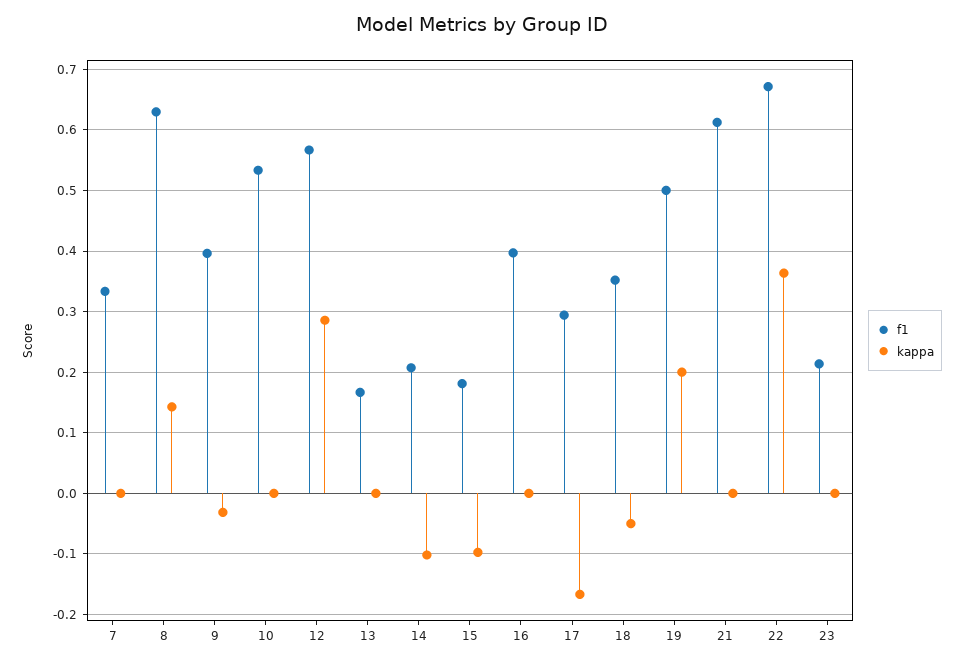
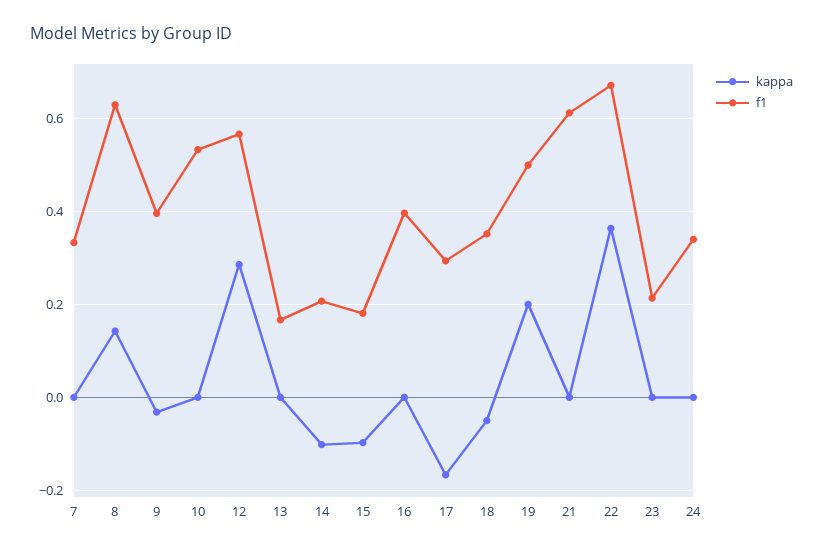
  {
    "f1": {
      "7": 0.33,
      "8": 0.63,
      "9": 0.4,
      "10": 0.53,
      "12": 0.57,
      "13": 0.17,
      "14": 0.21,
      "15": 0.18,
      "16": 0.4,
      "17": 0.29,
      "18": 0.35,
      "19": 0.5,
      "21": 0.61,
      "22": 0.67,
-     "23": 0.21
+     "23": 0.21,
+     "24": 0.34
    },
    "kappa": {
      "7": 0,
      "8": 0.14,
      "9": -0.03,
      "10": 0,
      "12": 0.29,
      "13": 0,
      "14": -0.1,
      "15": -0.1,
      "16": 0,
      "17": -0.17,
      "18": -0.05,
      "19": 0.2,
      "21": 0,
      "22": 0.36,
-     "23": 0
+     "23": 0,
+     "24": 0
    }
  }

